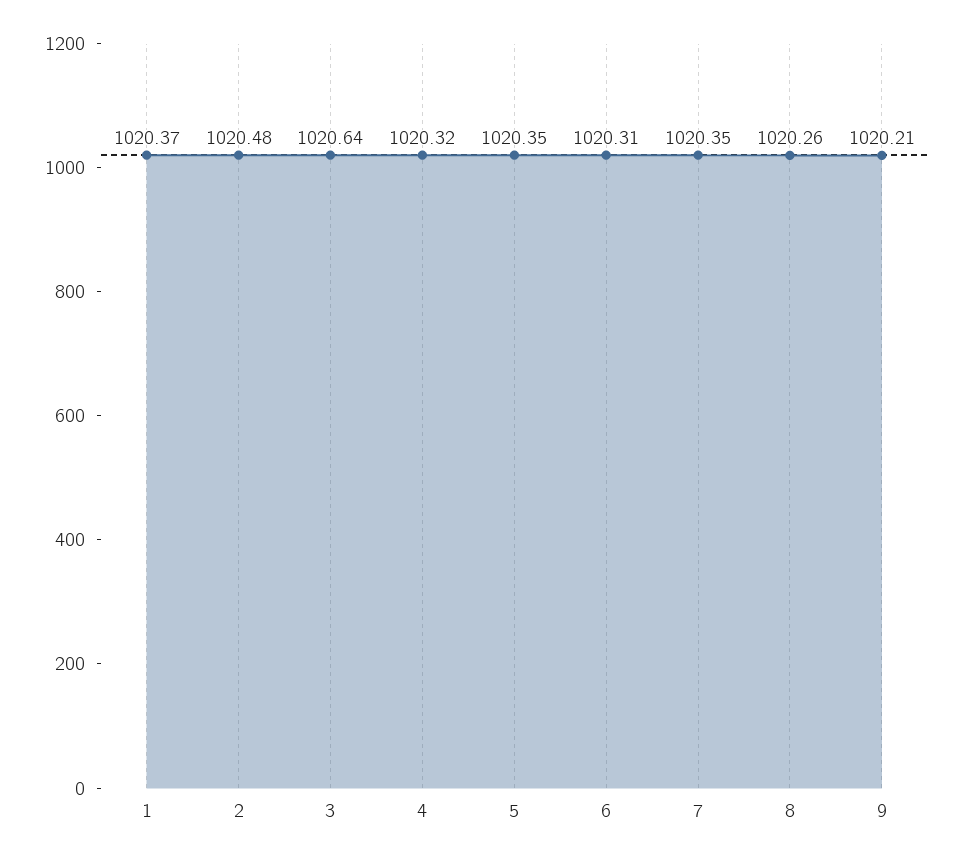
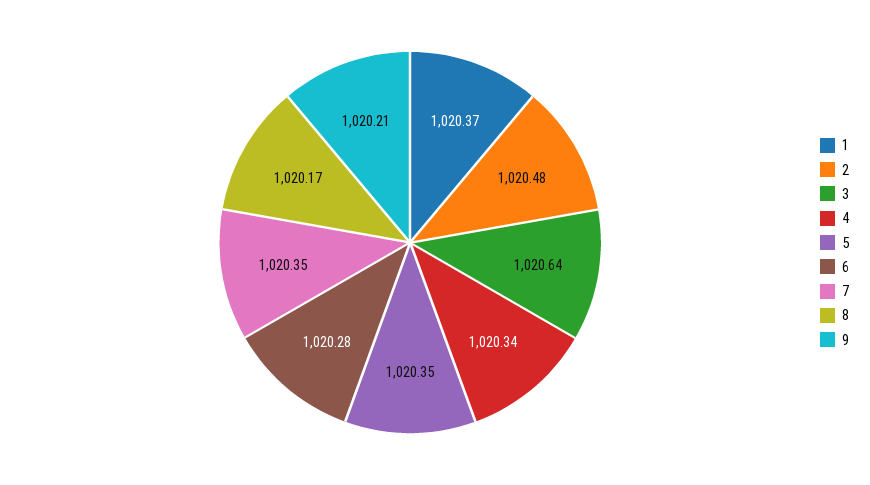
  {
    "1": 1020.37,
    "2": 1020.48,
    "3": 1020.64,
-   "4": 1020.32,
+   "4": 1020.34,
    "5": 1020.35,
-   "6": 1020.31,
+   "6": 1020.28,
    "7": 1020.35,
-   "8": 1020.26,
+   "8": 1020.17,
    "9": 1020.21
  }

